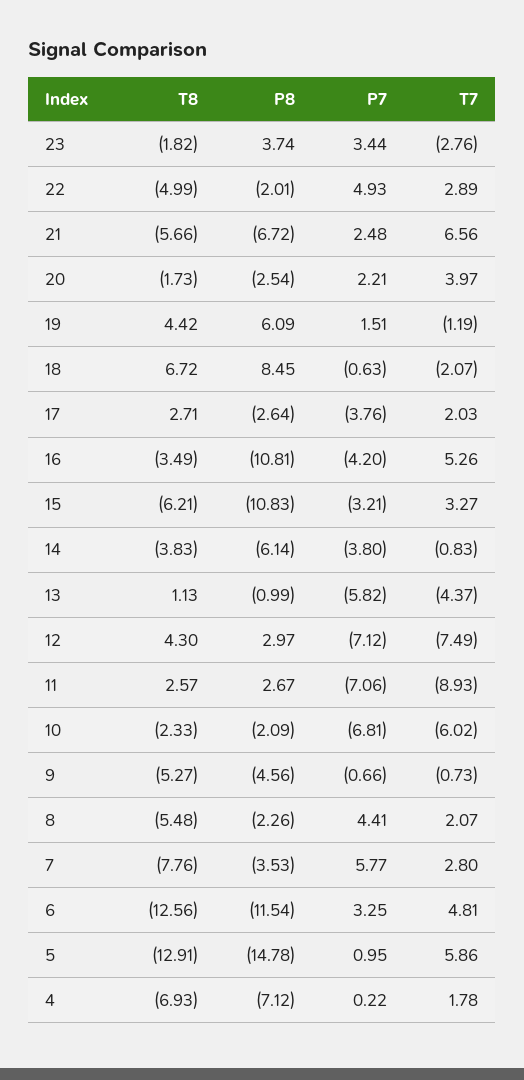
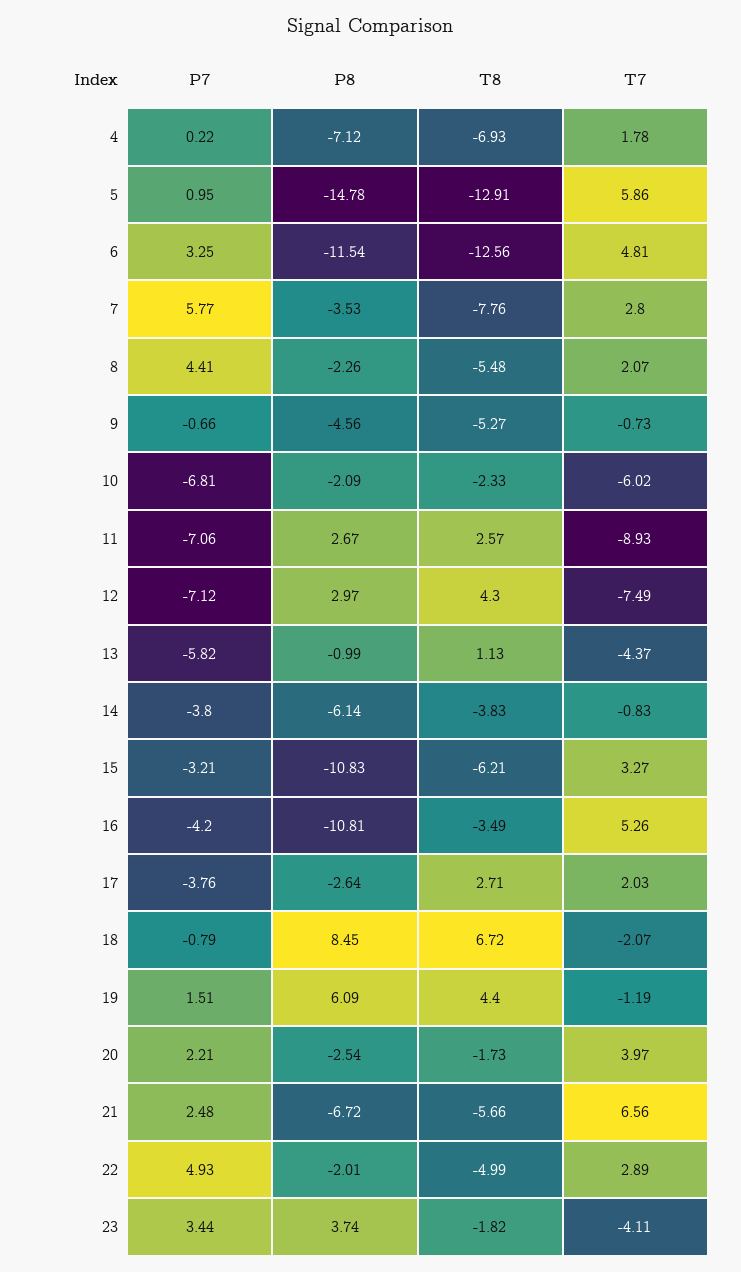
  {
    "T8": {
      "23": -1.82,
      "22": -4.99,
      "21": -5.66,
      "20": -1.73,
-     "19": 4.42,
+     "19": 4.4,
      "18": 6.72,
      "17": 2.71,
      "16": -3.49,
      "15": -6.21,
      "14": -3.83,
      "13": 1.13,
      "12": 4.3,
      "11": 2.57,
      "10": -2.33,
      "9": -5.27,
      "8": -5.48,
      "7": -7.76,
      "6": -12.56,
      "5": -12.91,
      "4": -6.93
    },
    "P8": {
      "23": 3.74,
      "22": -2.01,
      "21": -6.72,
      "20": -2.54,
      "19": 6.09,
      "18": 8.45,
      "17": -2.64,
      "16": -10.81,
      "15": -10.83,
      "14": -6.14,
      "13": -0.99,
      "12": 2.97,
      "11": 2.67,
      "10": -2.09,
      "9": -4.56,
      "8": -2.26,
      "7": -3.53,
      "6": -11.54,
      "5": -14.78,
      "4": -7.12
    },
    "P7": {
      "23": 3.44,
      "22": 4.93,
      "21": 2.48,
      "20": 2.21,
      "19": 1.51,
-     "18": -0.63,
+     "18": -0.79,
      "17": -3.76,
      "16": -4.2,
      "15": -3.21,
      "14": -3.8,
      "13": -5.82,
      "12": -7.12,
      "11": -7.06,
      "10": -6.81,
      "9": -0.66,
      "8": 4.41,
      "7": 5.77,
      "6": 3.25,
      "5": 0.95,
      "4": 0.22
    },
    "T7": {
-     "23": -2.76,
+     "23": -4.11,
      "22": 2.89,
      "21": 6.56,
      "20": 3.97,
      "19": -1.19,
      "18": -2.07,
      "17": 2.03,
      "16": 5.26,
      "15": 3.27,
      "14": -0.83,
      "13": -4.37,
      "12": -7.49,
      "11": -8.93,
      "10": -6.02,
      "9": -0.73,
      "8": 2.07,
      "7": 2.8,
      "6": 4.81,
      "5": 5.86,
      "4": 1.78
    }
  }

